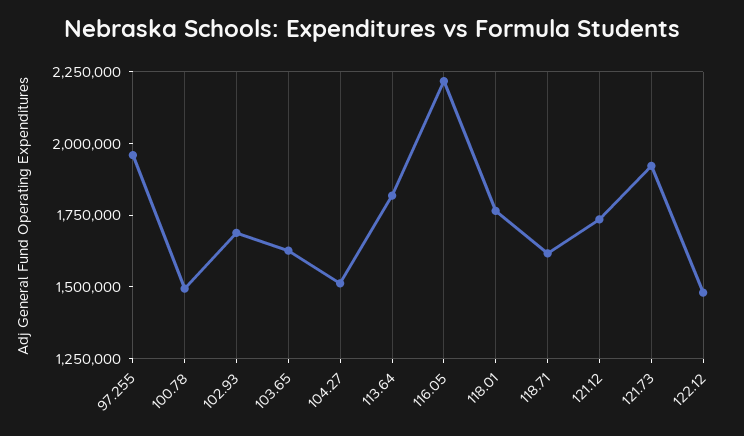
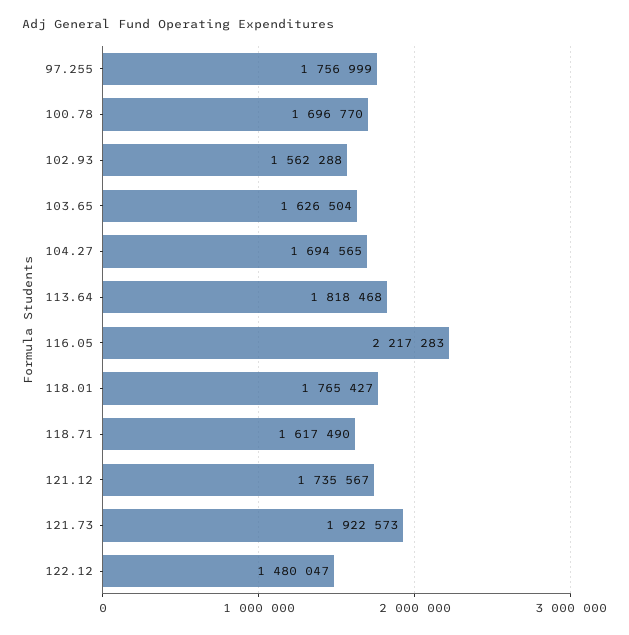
  {
-   "97.255": 1950000,
+   "97.255": 1756999,
-   "100.78": 1500000,
+   "100.78": 1696770,
-   "102.93": 1700000,
+   "102.93": 1562288,
    "103.65": 1626504,
-   "104.27": 1500000,
+   "104.27": 1694565,
    "113.64": 1818468,
    "116.05": 2217283,
    "118.01": 1765427,
    "118.71": 1617490,
    "121.12": 1735567,
    "121.73": 1922573,
    "122.12": 1480047
  }

